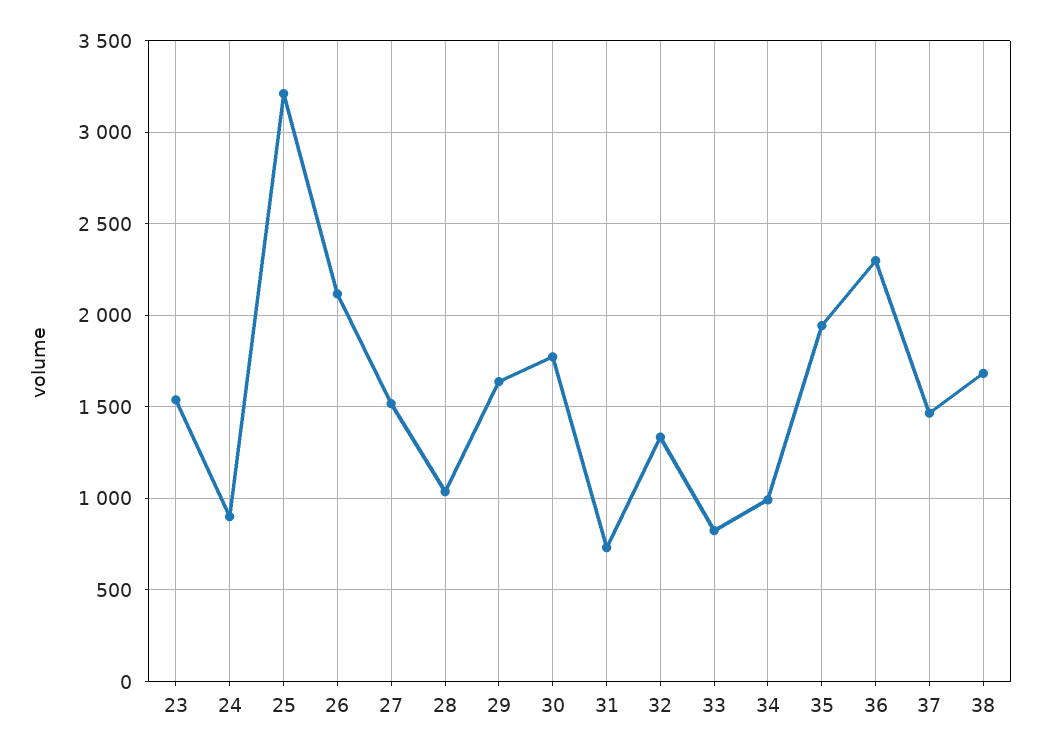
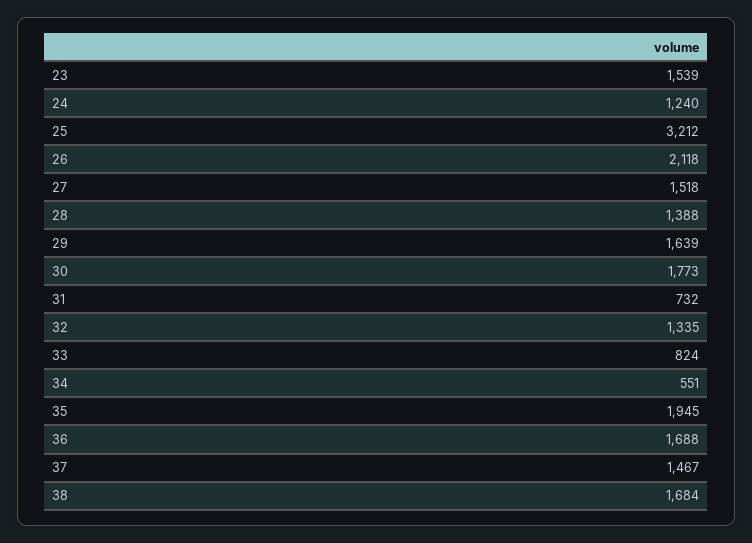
  {
    "23": 1539,
-   "24": 900,
+   "24": 1240,
    "25": 3212,
    "26": 2118,
    "27": 1518,
-   "28": 1050,
+   "28": 1388,
    "29": 1639,
    "30": 1773,
    "31": 732,
    "32": 1335,
    "33": 824,
-   "34": 1000,
+   "34": 551,
    "35": 1945,
-   "36": 2300,
+   "36": 1688,
    "37": 1467,
    "38": 1684
  }

